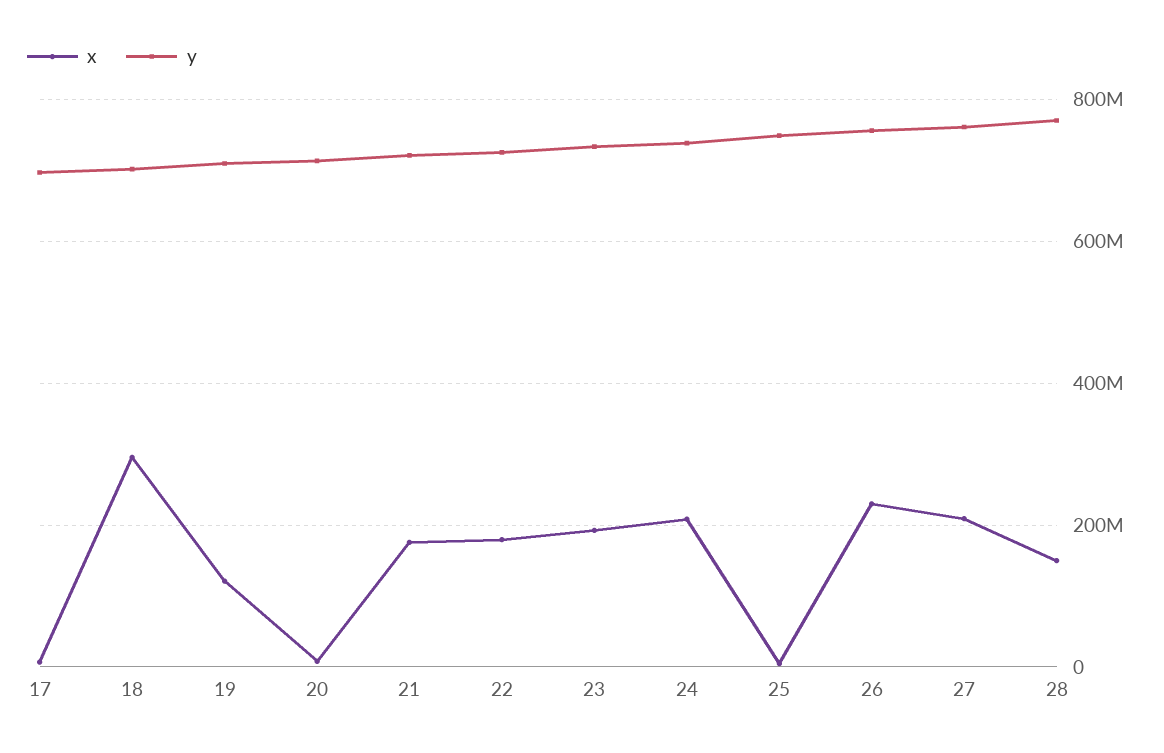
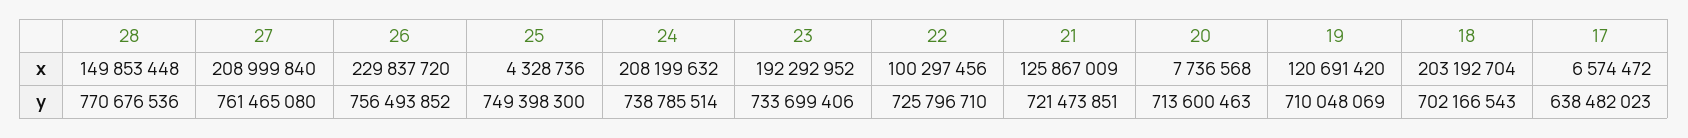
  {
    "x": {
      "17": 6574472,
-     "18": 300000000,
+     "18": 203192704,
      "19": 120691420,
      "20": 7736568,
-     "21": 180000000,
+     "21": 125867009,
-     "22": 180000000,
+     "22": 100297456,
      "23": 192292952,
      "24": 208199632,
      "25": 4328736,
      "26": 229837720,
      "27": 208999840,
      "28": 149853448
    },
    "y": {
-     "17": 700000000,
+     "17": 638482023,
      "18": 702166543,
      "19": 710048069,
      "20": 713600463,
      "21": 721473851,
      "22": 725796710,
      "23": 733699406,
      "24": 738785514,
      "25": 749398300,
      "26": 756493852,
      "27": 761465080,
      "28": 770676536
    }
  }

